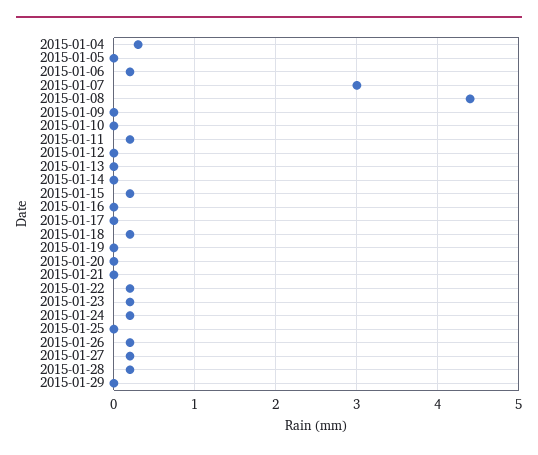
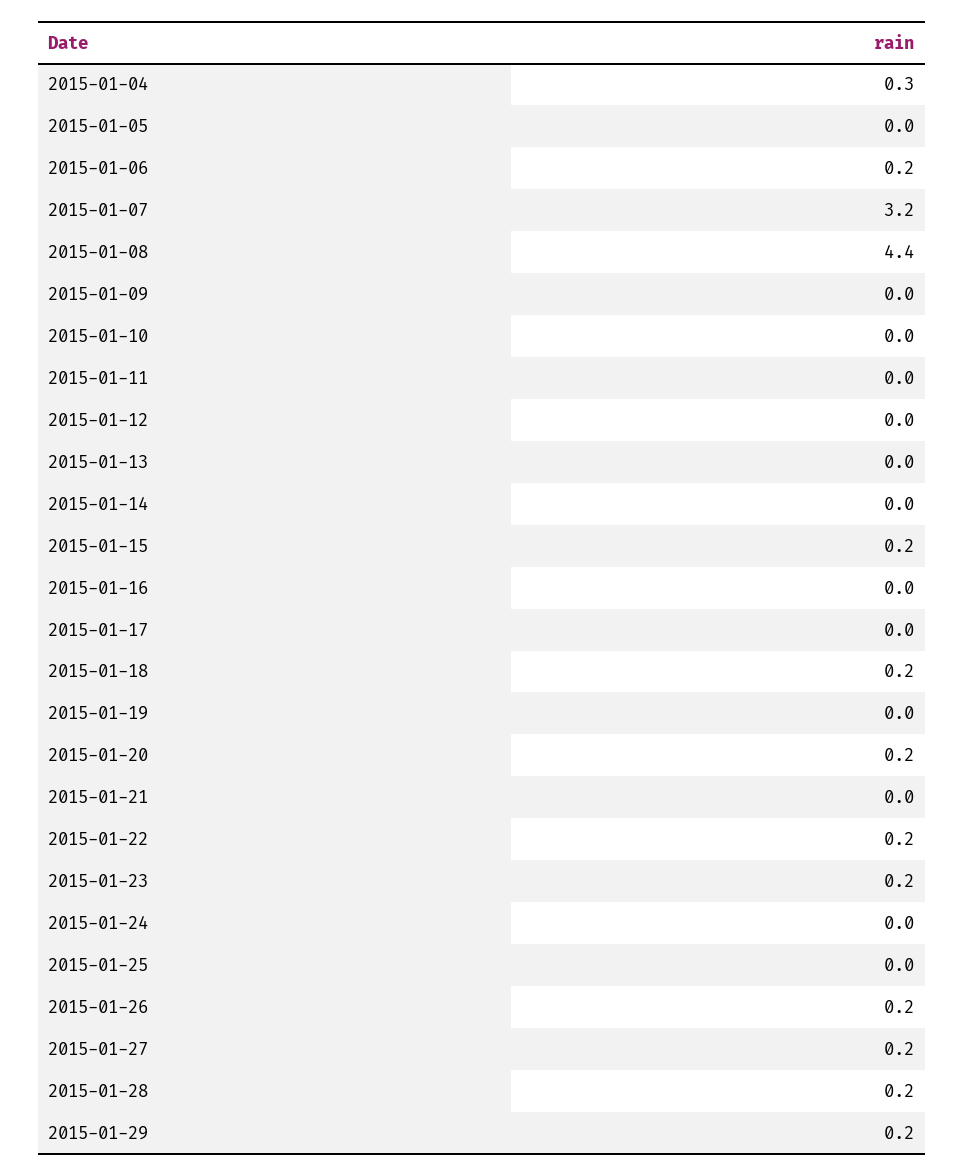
  {
    "2015-01-04": 0.3,
    "2015-01-05": 0,
    "2015-01-06": 0.2,
-   "2015-01-07": 3,
+   "2015-01-07": 3.2,
    "2015-01-08": 4.4,
    "2015-01-09": 0,
    "2015-01-10": 0,
-   "2015-01-11": 0.2,
+   "2015-01-11": 0,
    "2015-01-12": 0,
    "2015-01-13": 0,
    "2015-01-14": 0,
    "2015-01-15": 0.2,
    "2015-01-16": 0,
    "2015-01-17": 0,
    "2015-01-18": 0.2,
    "2015-01-19": 0,
-   "2015-01-20": 0,
+   "2015-01-20": 0.2,
    "2015-01-21": 0,
    "2015-01-22": 0.2,
    "2015-01-23": 0.2,
-   "2015-01-24": 0.2,
+   "2015-01-24": 0,
    "2015-01-25": 0,
    "2015-01-26": 0.2,
    "2015-01-27": 0.2,
    "2015-01-28": 0.2,
-   "2015-01-29": 0
+   "2015-01-29": 0.2
  }

